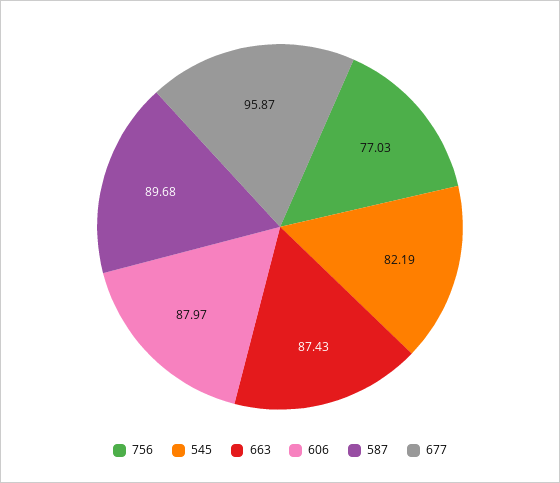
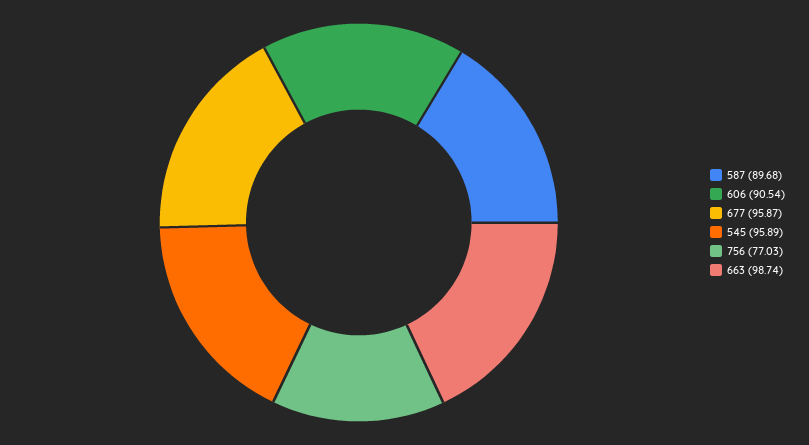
  {
    "756": 77.03,
-   "545": 82.19,
+   "545": 95.89,
-   "663": 87.43,
+   "663": 98.74,
-   "606": 87.97,
+   "606": 90.54,
    "587": 89.68,
    "677": 95.87
  }

